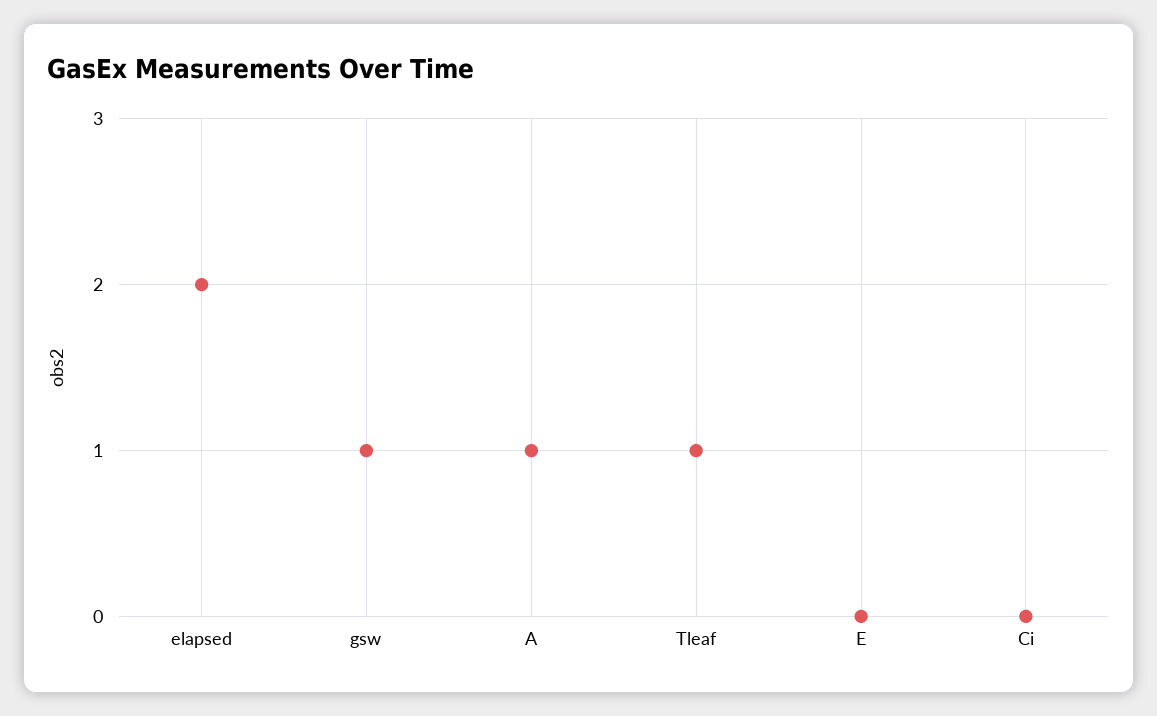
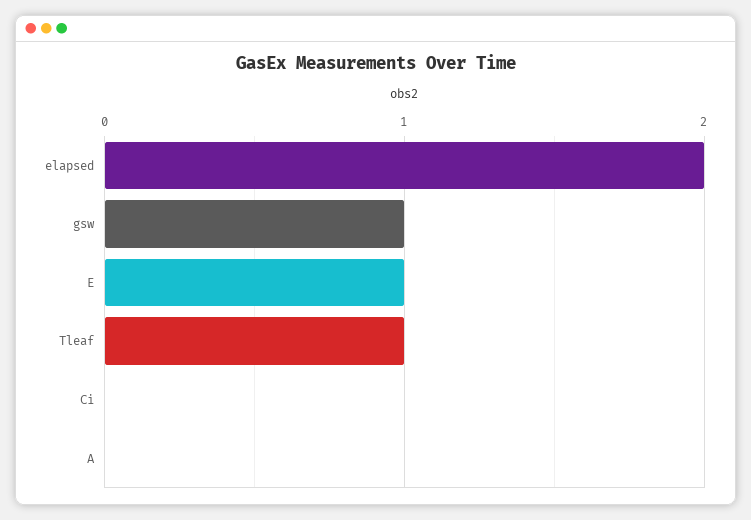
  {
    "elapsed": 2,
    "gsw": 1,
-   "A": 1,
+   "A": 0,
    "Tleaf": 1,
-   "E": 0,
+   "E": 1,
    "Ci": 0
  }

